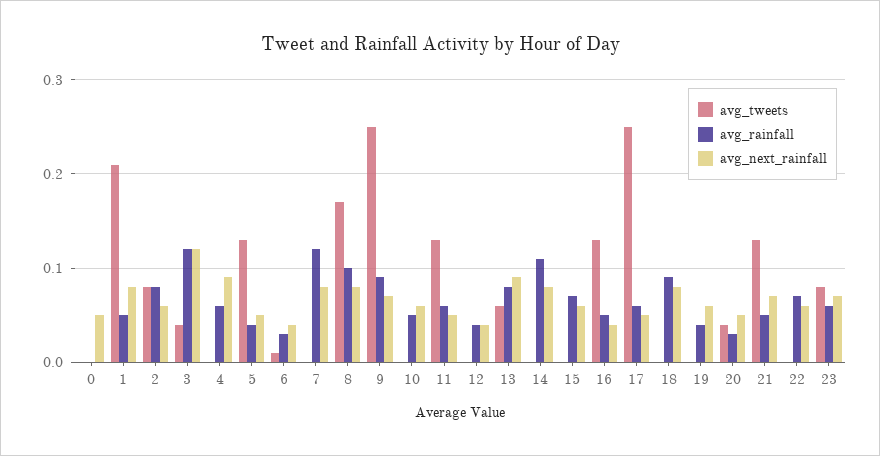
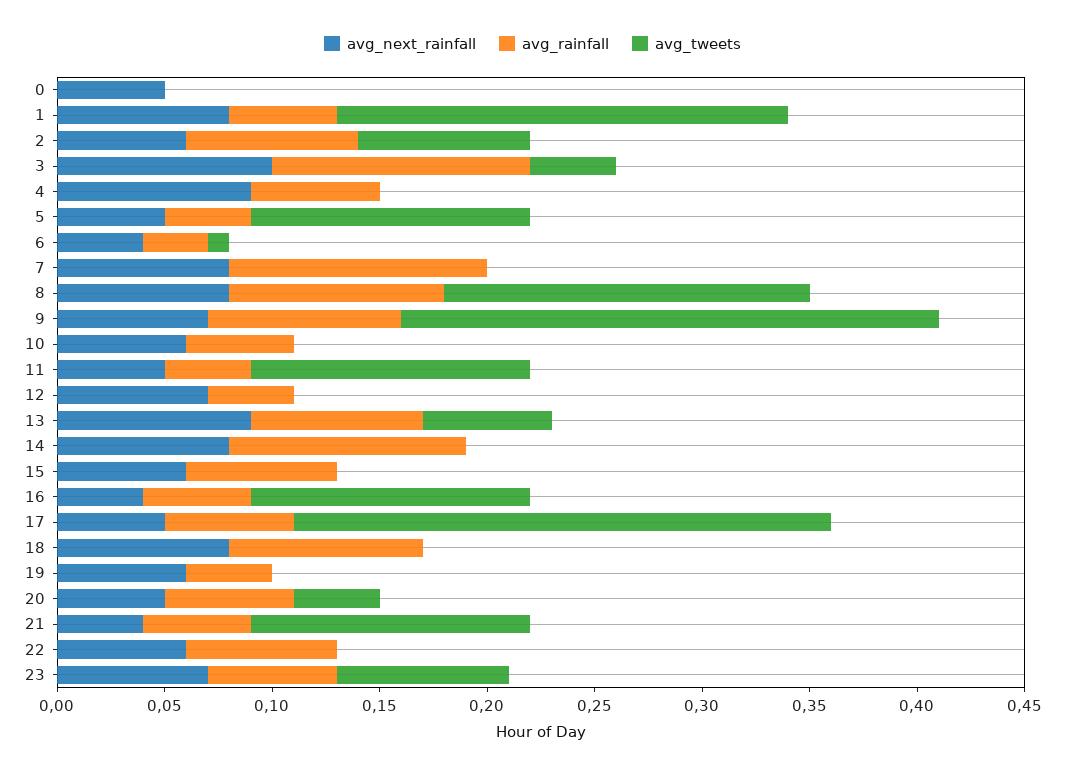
  {
    "avg_tweets": {
      "0": 0,
      "1": 0.21,
      "2": 0.08,
      "3": 0.04,
      "4": 0,
      "5": 0.13,
      "6": 0.01,
      "7": 0,
      "8": 0.17,
      "9": 0.25,
      "10": 0,
      "11": 0.13,
      "12": 0,
      "13": 0.06,
      "14": 0,
      "15": 0,
      "16": 0.13,
      "17": 0.25,
      "18": 0,
      "19": 0,
      "20": 0.04,
      "21": 0.13,
      "22": 0,
      "23": 0.08
    },
    "avg_rainfall": {
      "0": 0,
      "1": 0.05,
      "2": 0.08,
      "3": 0.12,
      "4": 0.06,
      "5": 0.04,
      "6": 0.03,
      "7": 0.12,
      "8": 0.1,
      "9": 0.09,
      "10": 0.05,
-     "11": 0.06,
+     "11": 0.04,
      "12": 0.04,
      "13": 0.08,
      "14": 0.11,
      "15": 0.07,
      "16": 0.05,
      "17": 0.06,
      "18": 0.09,
      "19": 0.04,
-     "20": 0.03,
+     "20": 0.06,
      "21": 0.05,
      "22": 0.07,
      "23": 0.06
    },
    "avg_next_rainfall": {
      "0": 0.05,
      "1": 0.08,
      "2": 0.06,
-     "3": 0.12,
+     "3": 0.1,
      "4": 0.09,
      "5": 0.05,
      "6": 0.04,
      "7": 0.08,
      "8": 0.08,
      "9": 0.07,
      "10": 0.06,
      "11": 0.05,
-     "12": 0.04,
+     "12": 0.07,
      "13": 0.09,
      "14": 0.08,
      "15": 0.06,
      "16": 0.04,
      "17": 0.05,
      "18": 0.08,
      "19": 0.06,
      "20": 0.05,
-     "21": 0.07,
+     "21": 0.04,
      "22": 0.06,
      "23": 0.07
    }
  }

